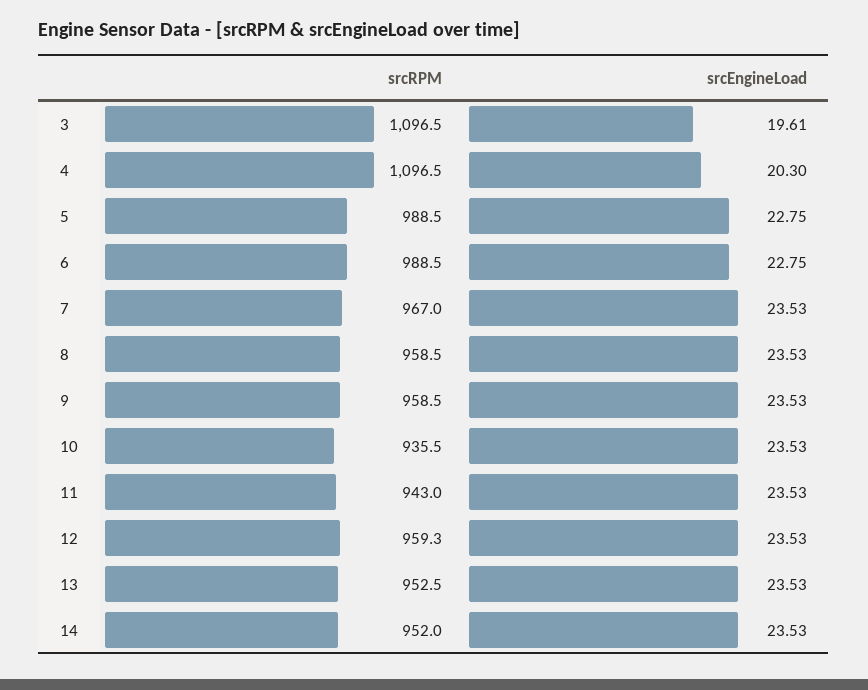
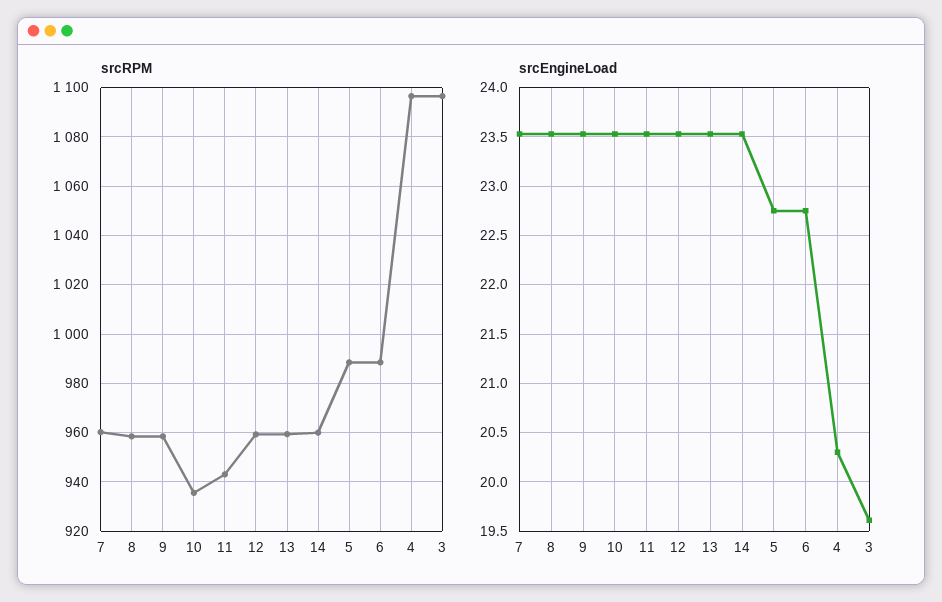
  {
    "srcRPM": {
      "3": 1096.5,
      "4": 1096.5,
      "5": 988.5,
      "6": 988.5,
-     "7": 967,
+     "7": 960,
      "8": 958.5,
      "9": 958.5,
      "10": 935.5,
      "11": 943,
      "12": 959.3,
-     "13": 952.5,
+     "13": 960,
-     "14": 952
+     "14": 960
    },
    "srcEngineLoad": {
      "3": 19.61,
      "4": 20.3,
      "5": 22.75,
      "6": 22.75,
      "7": 23.53,
      "8": 23.53,
      "9": 23.53,
      "10": 23.53,
      "11": 23.53,
      "12": 23.53,
      "13": 23.53,
      "14": 23.53
    }
  }

